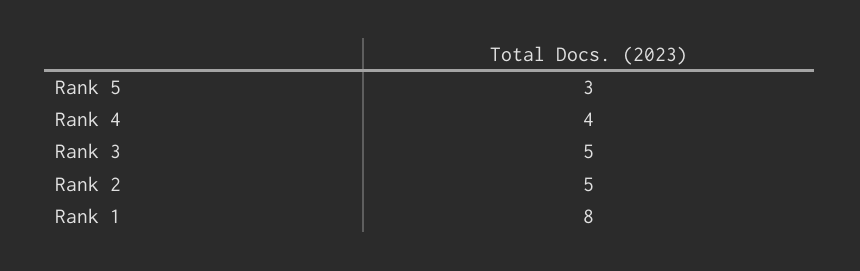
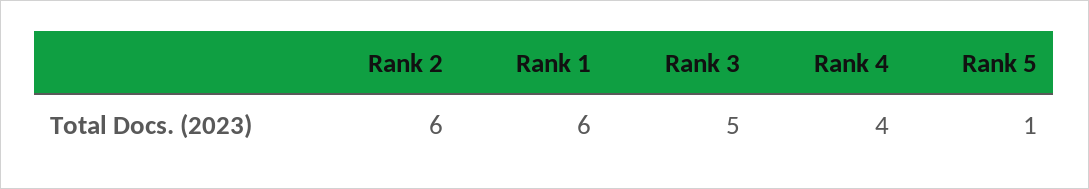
  {
-   "Rank 5": 3,
+   "Rank 5": 1,
    "Rank 4": 4,
    "Rank 3": 5,
-   "Rank 2": 5,
+   "Rank 2": 6,
-   "Rank 1": 8
+   "Rank 1": 6
  }

